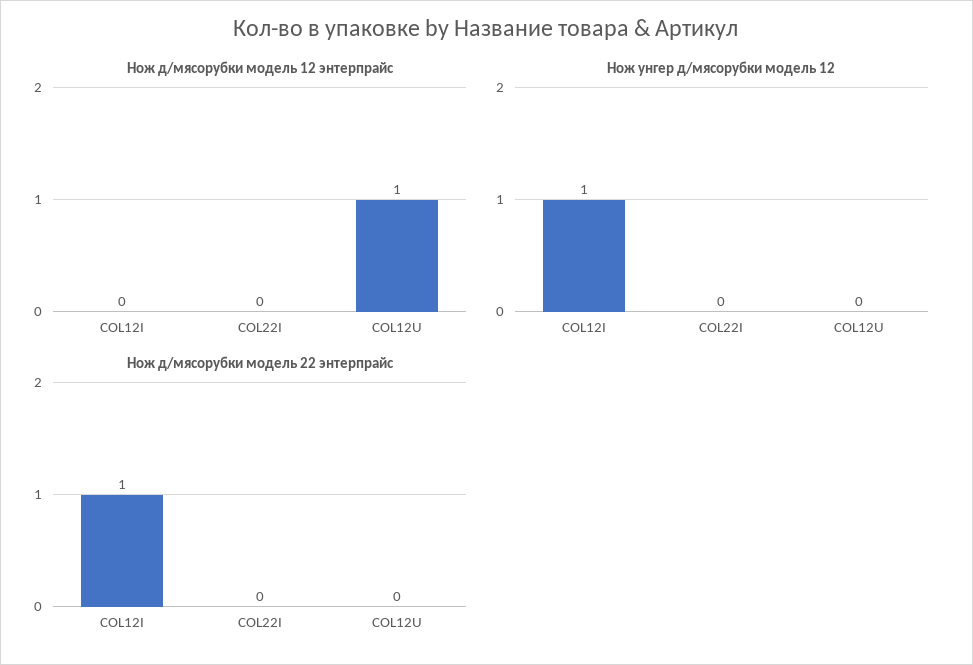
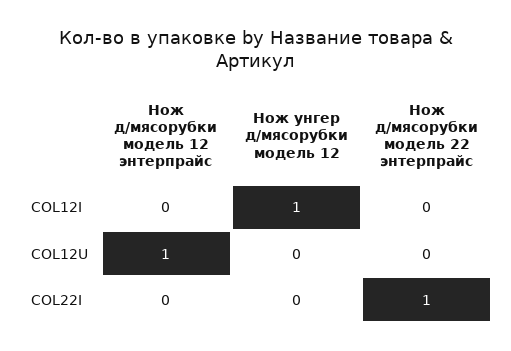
  {
    "Нож д/мясорубки модель 12 энтерпрайс": {
      "COL12I": 0,
      "COL22I": 0,
      "COL12U": 1
    },
    "Нож унгер д/мясорубки модель 12": {
      "COL12I": 1,
      "COL22I": 0,
      "COL12U": 0
    },
    "Нож д/мясорубки модель 22 энтерпрайс": {
-     "COL12I": 1,
+     "COL12I": 0,
-     "COL22I": 0,
+     "COL22I": 1,
      "COL12U": 0
    }
  }

